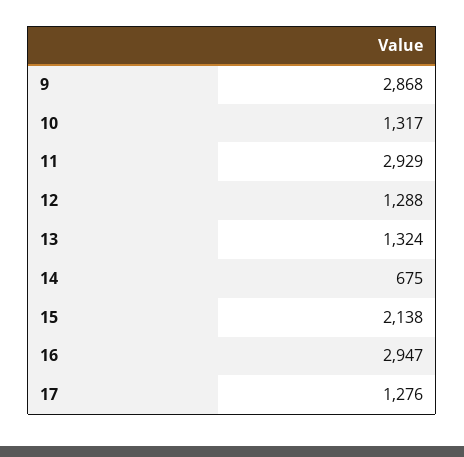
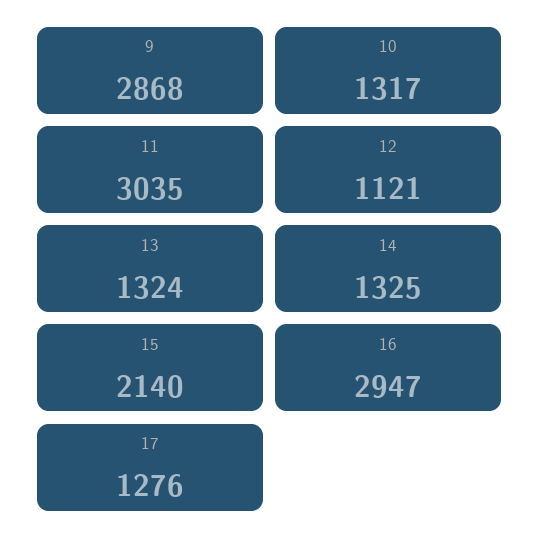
  {
    "9": 2868,
    "10": 1317,
-   "11": 2929,
+   "11": 3035,
-   "12": 1288,
+   "12": 1121,
    "13": 1324,
-   "14": 675,
+   "14": 1325,
-   "15": 2138,
+   "15": 2140,
    "16": 2947,
    "17": 1276
  }

